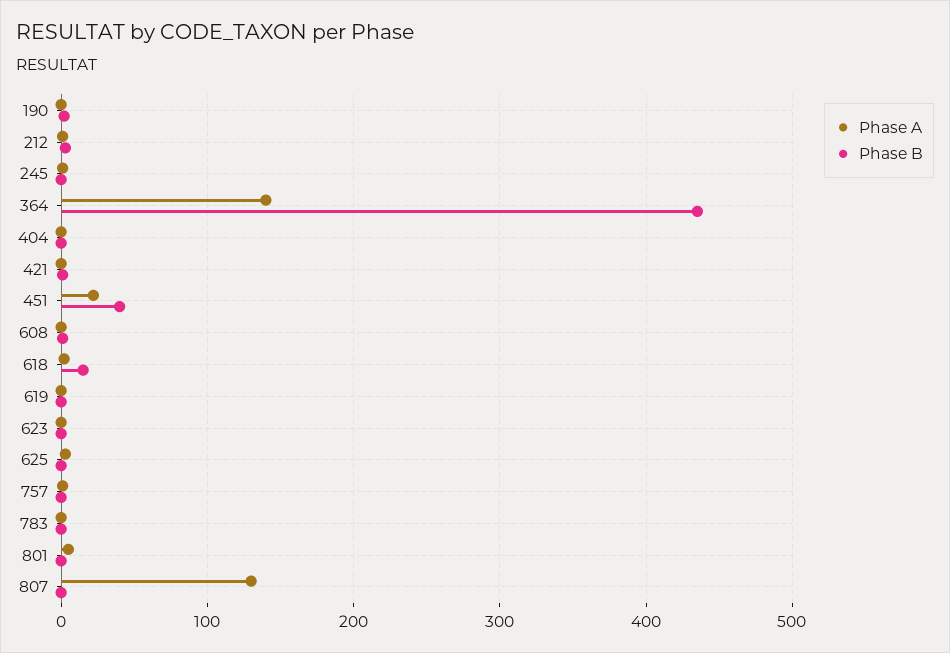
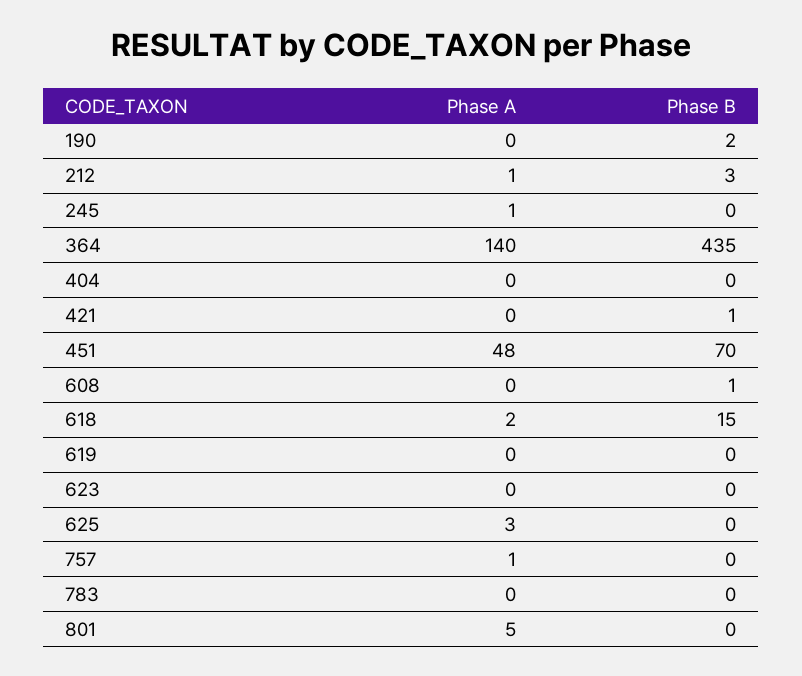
  {
    "Phase A": {
      "190": 0,
      "212": 1,
      "245": 1,
      "364": 140,
      "404": 0,
      "421": 0,
-     "451": 20,
+     "451": 48,
      "608": 0,
      "618": 2,
      "619": 0,
      "623": 0,
      "625": 3,
      "757": 1,
      "783": 0,
-     "801": 5,
+     "801": 5
-     "807": 130
    },
    "Phase B": {
      "190": 2,
      "212": 3,
      "245": 0,
      "364": 435,
      "404": 0,
      "421": 1,
-     "451": 40,
+     "451": 70,
      "608": 1,
      "618": 15,
      "619": 0,
      "623": 0,
      "625": 0,
      "757": 0,
      "783": 0,
-     "801": 0,
+     "801": 0
-     "807": 0
    }
  }

